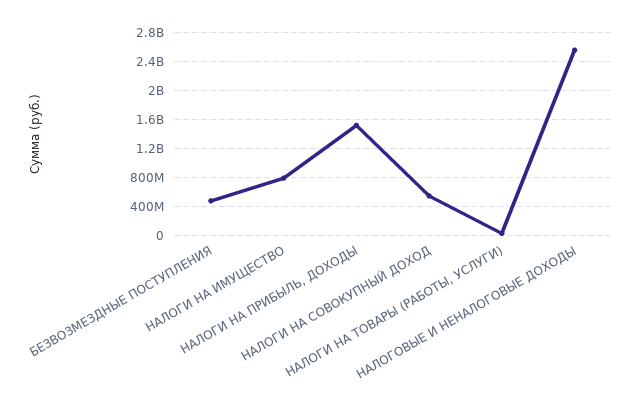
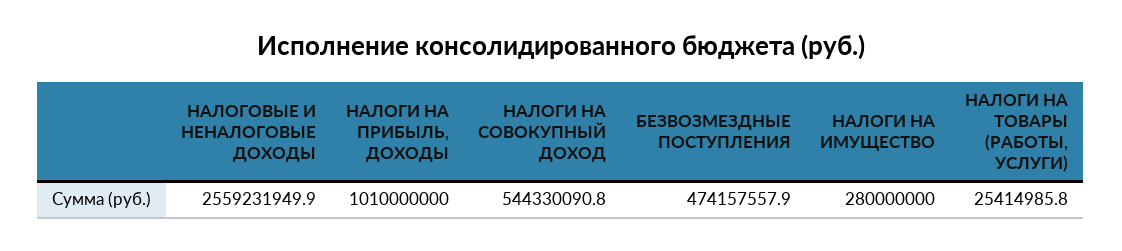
  {
    "БЕЗВОЗМЕЗДНЫЕ ПОСТУПЛЕНИЯ": 474157557.9,
-   "НАЛОГИ НА ИМУЩЕСТВО": 800000000,
+   "НАЛОГИ НА ИМУЩЕСТВО": 280000000,
-   "НАЛОГИ НА ПРИБЫЛЬ, ДОХОДЫ": 1500000000,
+   "НАЛОГИ НА ПРИБЫЛЬ, ДОХОДЫ": 1010000000,
    "НАЛОГИ НА СОВОКУПНЫЙ ДОХОД": 544330090.8,
    "НАЛОГИ НА ТОВАРЫ (РАБОТЫ, УСЛУГИ)": 25414985.8,
    "НАЛОГОВЫЕ И НЕНАЛОГОВЫЕ ДОХОДЫ": 2559231949.9
  }

